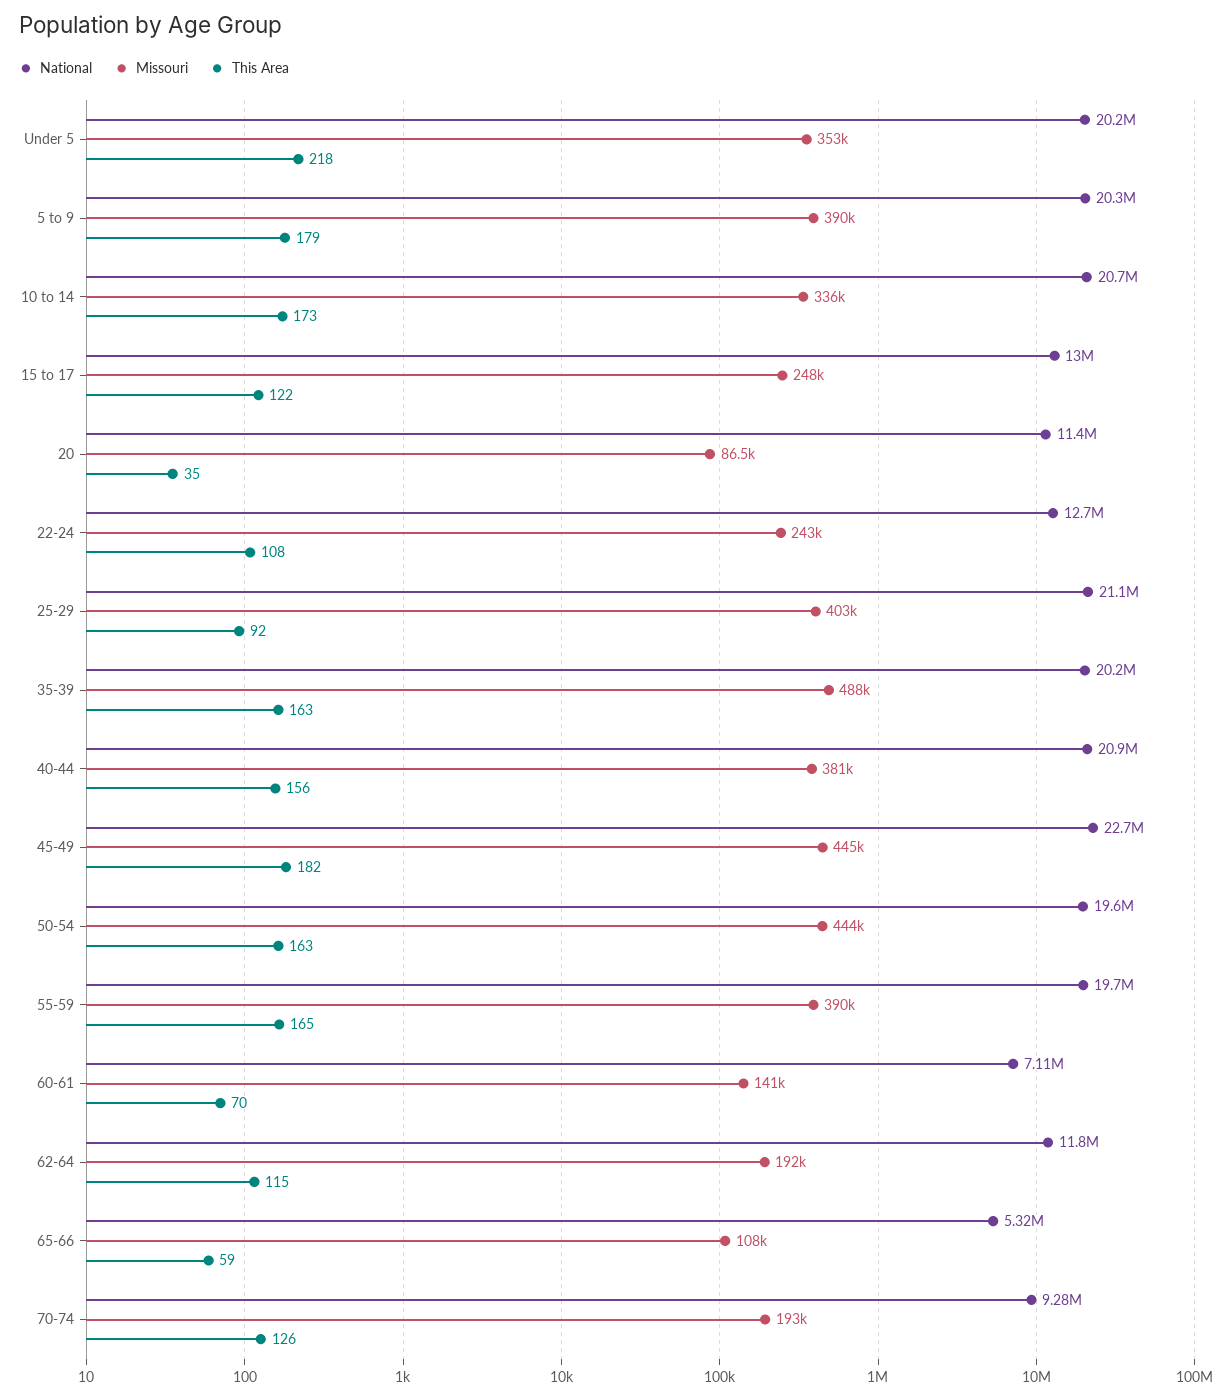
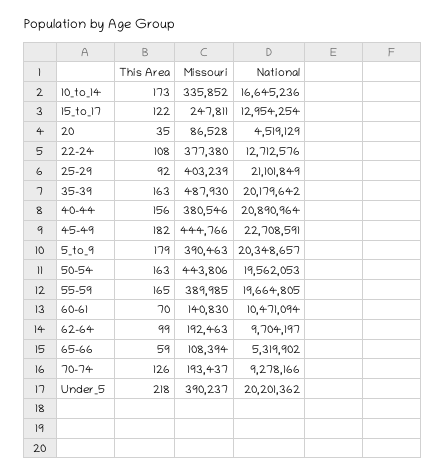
  {
    "National": {
      "Under 5": 20201362,
      "5 to 9": 20348657,
-     "10 to 14": 20700000,
+     "10 to 14": 16645236,
      "15 to 17": 12954254,
-     "20": 11400000,
+     "20": 4519129,
      "22-24": 12712576,
      "25-29": 21101849,
      "35-39": 20179642,
      "40-44": 20890964,
      "45-49": 22708591,
      "50-54": 19562053,
      "55-59": 19664805,
-     "60-61": 7110000,
+     "60-61": 10471094,
-     "62-64": 11800000,
+     "62-64": 9704197,
      "65-66": 5319902,
      "70-74": 9278166
    },
    "Missouri": {
-     "Under 5": 353000,
+     "Under 5": 390237,
      "5 to 9": 390463,
      "10 to 14": 335852,
      "15 to 17": 247811,
      "20": 86528,
-     "22-24": 243000,
+     "22-24": 377380,
      "25-29": 403239,
      "35-39": 487930,
      "40-44": 380546,
      "45-49": 444766,
      "50-54": 443806,
      "55-59": 389985,
      "60-61": 140830,
      "62-64": 192463,
      "65-66": 108394,
      "70-74": 193437
    },
    "This Area": {
      "Under 5": 218,
      "5 to 9": 179,
      "10 to 14": 173,
      "15 to 17": 122,
      "20": 35,
      "22-24": 108,
      "25-29": 92,
      "35-39": 163,
      "40-44": 156,
      "45-49": 182,
      "50-54": 163,
      "55-59": 165,
      "60-61": 70,
-     "62-64": 115,
+     "62-64": 99,
      "65-66": 59,
      "70-74": 126
    }
  }

